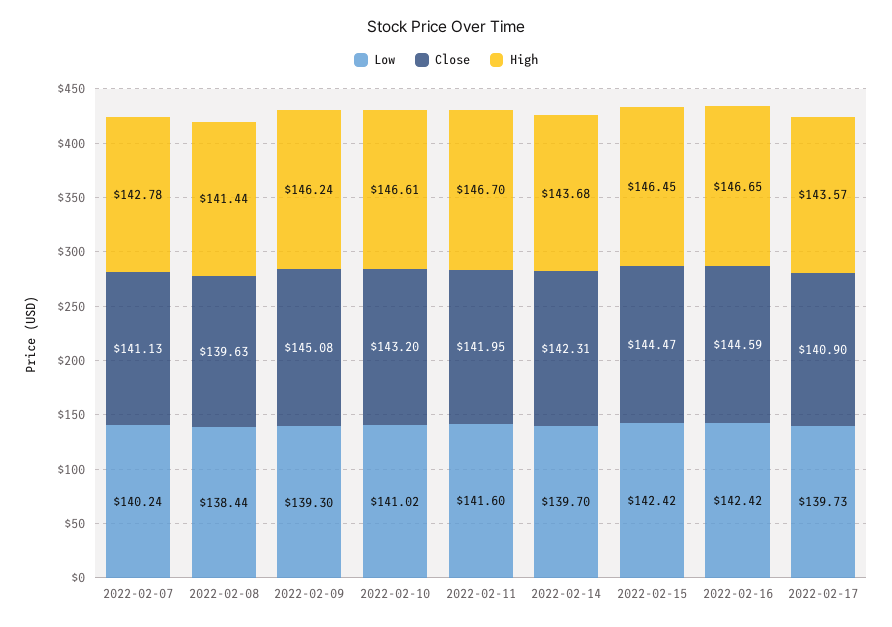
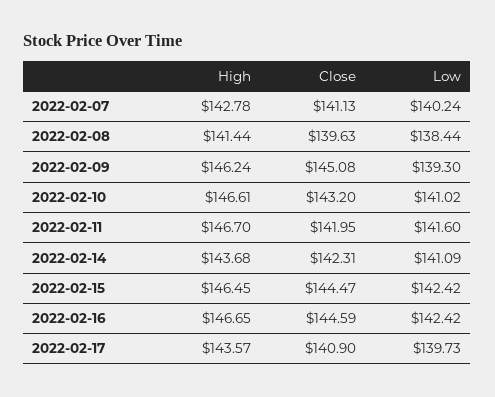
  {
    "Low": {
      "2022-02-07": 140.24,
      "2022-02-08": 138.44,
      "2022-02-09": 139.3,
      "2022-02-10": 141.02,
      "2022-02-11": 141.6,
-     "2022-02-14": 139.7,
+     "2022-02-14": 141.09,
      "2022-02-15": 142.42,
      "2022-02-16": 142.42,
      "2022-02-17": 139.73
    },
    "Close": {
      "2022-02-07": 141.13,
      "2022-02-08": 139.63,
      "2022-02-09": 145.08,
      "2022-02-10": 143.2,
      "2022-02-11": 141.95,
      "2022-02-14": 142.31,
      "2022-02-15": 144.47,
      "2022-02-16": 144.59,
      "2022-02-17": 140.9
    },
    "High": {
      "2022-02-07": 142.78,
      "2022-02-08": 141.44,
      "2022-02-09": 146.24,
      "2022-02-10": 146.61,
      "2022-02-11": 146.7,
      "2022-02-14": 143.68,
      "2022-02-15": 146.45,
      "2022-02-16": 146.65,
      "2022-02-17": 143.57
    }
  }

